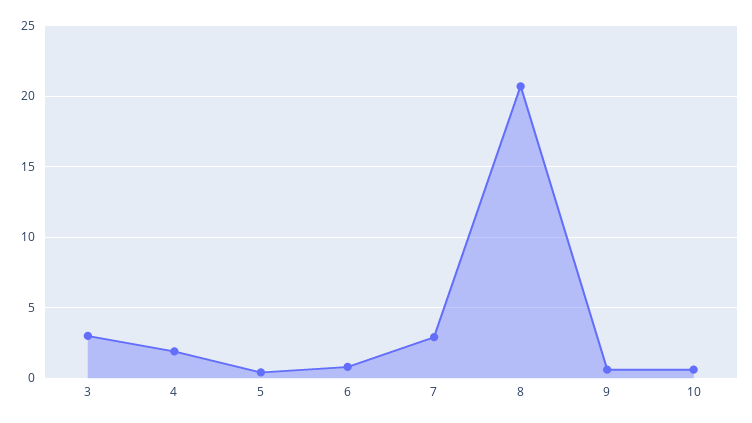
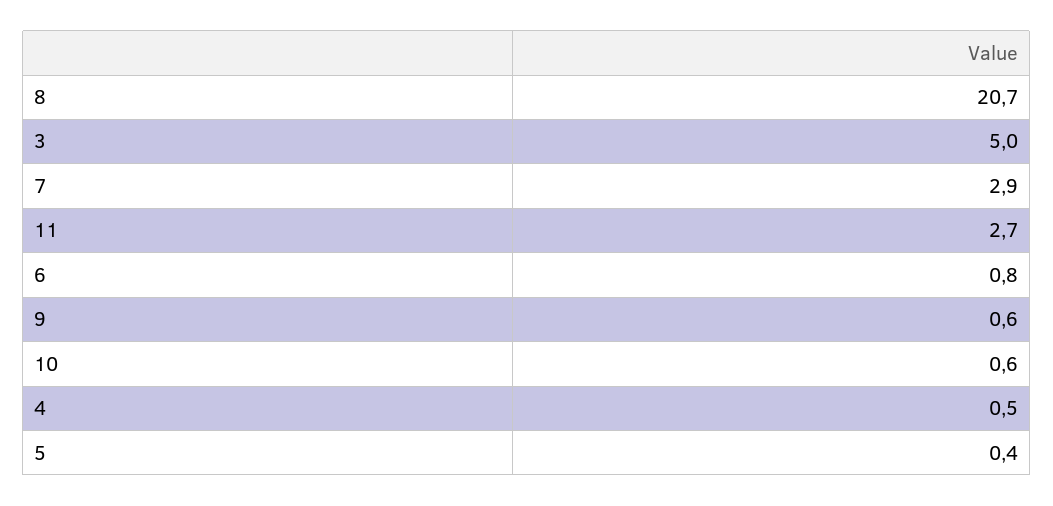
  {
-   "3": 3,
+   "3": 5,
-   "4": 2,
+   "4": 0.5,
    "5": 0.4,
    "6": 0.8,
    "7": 2.9,
    "8": 20.7,
    "9": 0.6,
-   "10": 0.6
+   "10": 0.6,
+   "11": 2.7
  }

